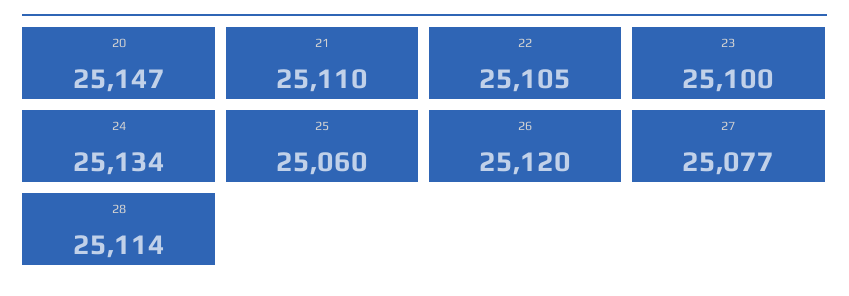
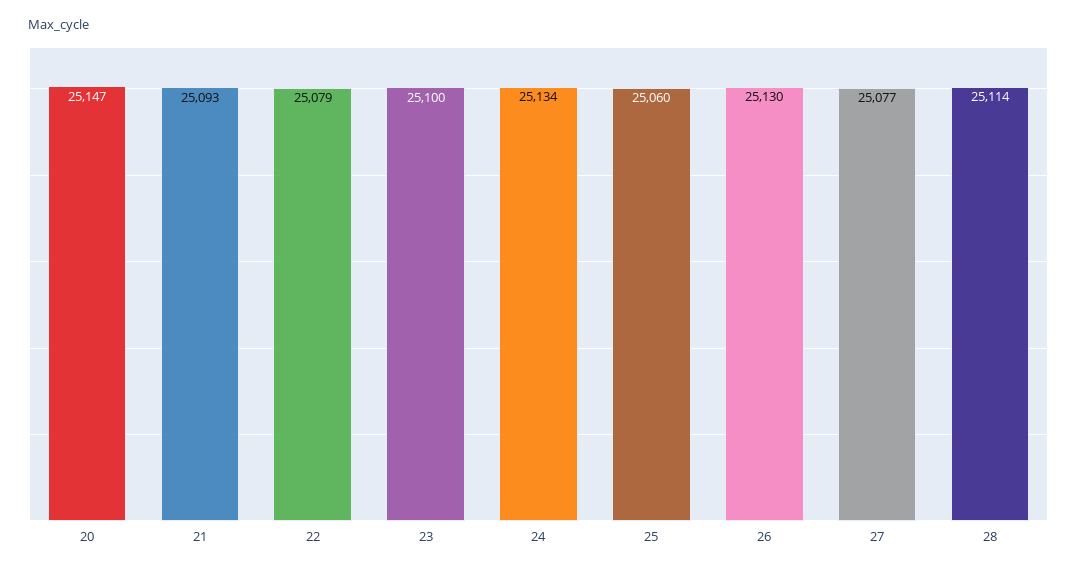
  {
    "20": 25147,
-   "21": 25110,
+   "21": 25093,
-   "22": 25105,
+   "22": 25079,
    "23": 25100,
    "24": 25134,
    "25": 25060,
-   "26": 25120,
+   "26": 25130,
    "27": 25077,
    "28": 25114
  }

